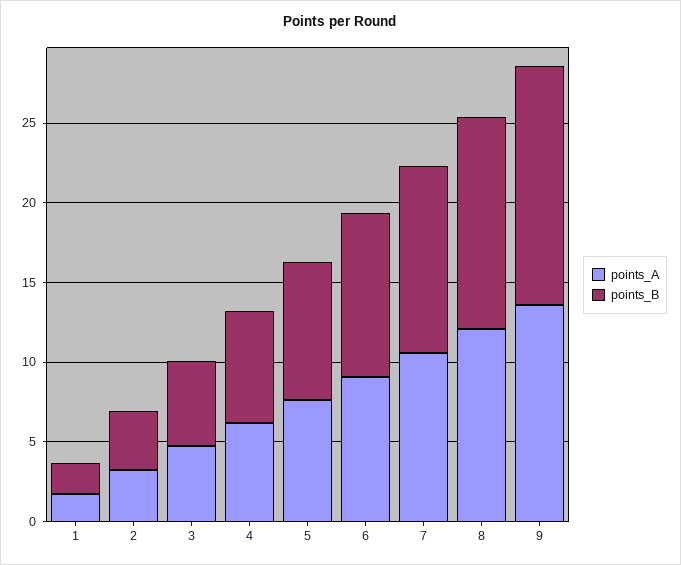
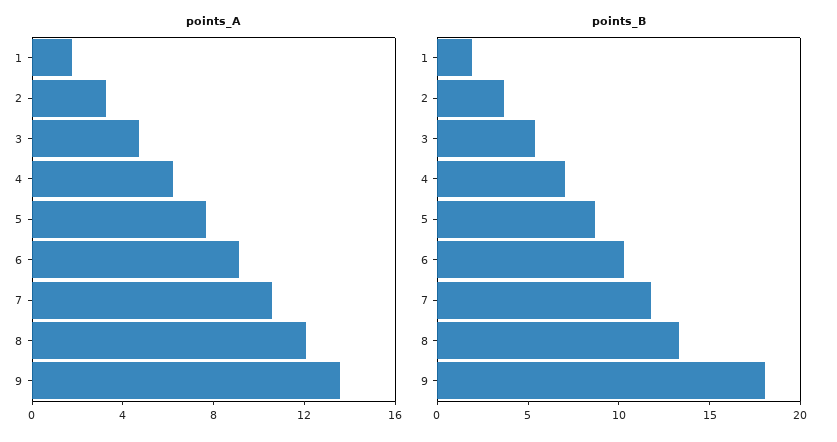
  {
    "points_A": {
      "1": 2,
      "2": 3,
      "3": 5,
      "4": 6,
      "5": 8,
      "6": 9,
      "7": 11,
      "8": 12,
      "9": 14
    },
    "points_B": {
      "1": 2,
      "2": 4,
      "3": 5,
      "4": 7,
      "5": 9,
      "6": 10,
      "7": 12,
      "8": 13,
-     "9": 15
+     "9": 18
    }
  }

